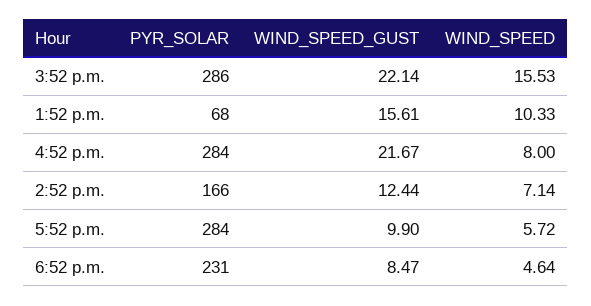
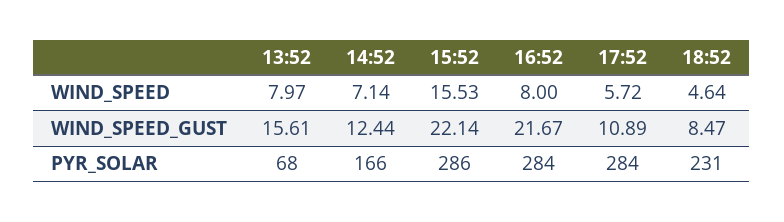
  {
    "PYR_SOLAR": {
      "3:52 p.m.": 286,
      "1:52 p.m.": 68,
      "4:52 p.m.": 284,
      "2:52 p.m.": 166,
      "5:52 p.m.": 284,
      "6:52 p.m.": 231
    },
    "WIND_SPEED_GUST": {
      "3:52 p.m.": 22.14,
      "1:52 p.m.": 15.61,
      "4:52 p.m.": 21.67,
      "2:52 p.m.": 12.44,
-     "5:52 p.m.": 9.9,
+     "5:52 p.m.": 10.89,
      "6:52 p.m.": 8.47
    },
    "WIND_SPEED": {
      "3:52 p.m.": 15.53,
-     "1:52 p.m.": 10.33,
+     "1:52 p.m.": 7.97,
      "4:52 p.m.": 8,
      "2:52 p.m.": 7.14,
      "5:52 p.m.": 5.72,
      "6:52 p.m.": 4.64
    }
  }

